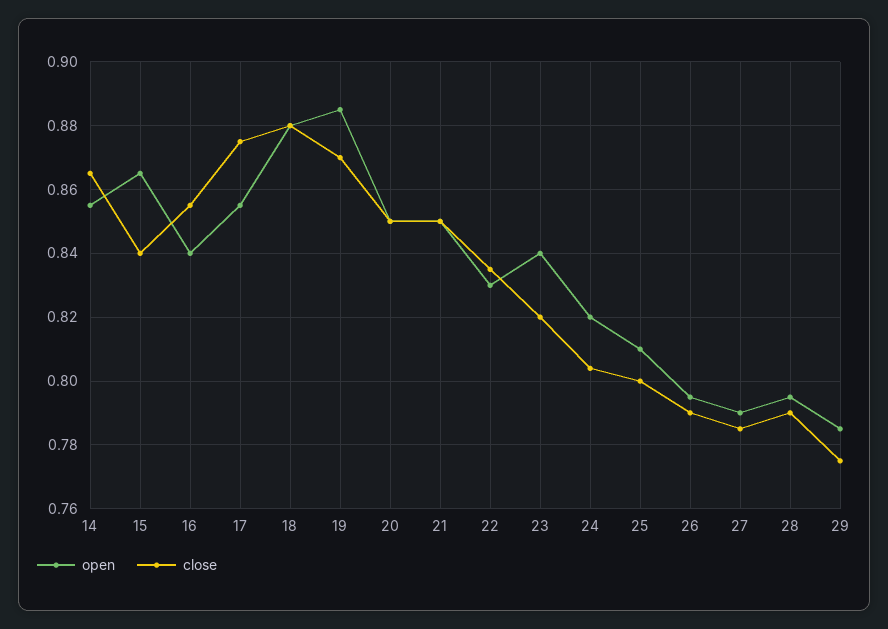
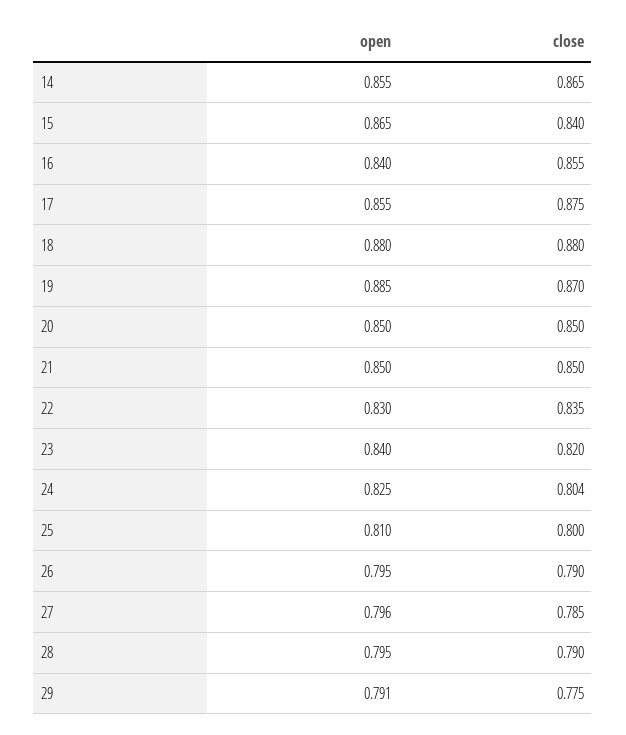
  {
    "open": {
      "14": 0.855,
      "15": 0.865,
      "16": 0.84,
      "17": 0.855,
      "18": 0.88,
      "19": 0.885,
      "20": 0.85,
      "21": 0.85,
      "22": 0.83,
      "23": 0.84,
-     "24": 0.82,
+     "24": 0.825,
      "25": 0.81,
      "26": 0.795,
-     "27": 0.79,
+     "27": 0.796,
      "28": 0.795,
-     "29": 0.785
+     "29": 0.791
    },
    "close": {
      "14": 0.865,
      "15": 0.84,
      "16": 0.855,
      "17": 0.875,
      "18": 0.88,
      "19": 0.87,
      "20": 0.85,
      "21": 0.85,
      "22": 0.835,
      "23": 0.82,
      "24": 0.804,
      "25": 0.8,
      "26": 0.79,
      "27": 0.785,
      "28": 0.79,
      "29": 0.775
    }
  }

